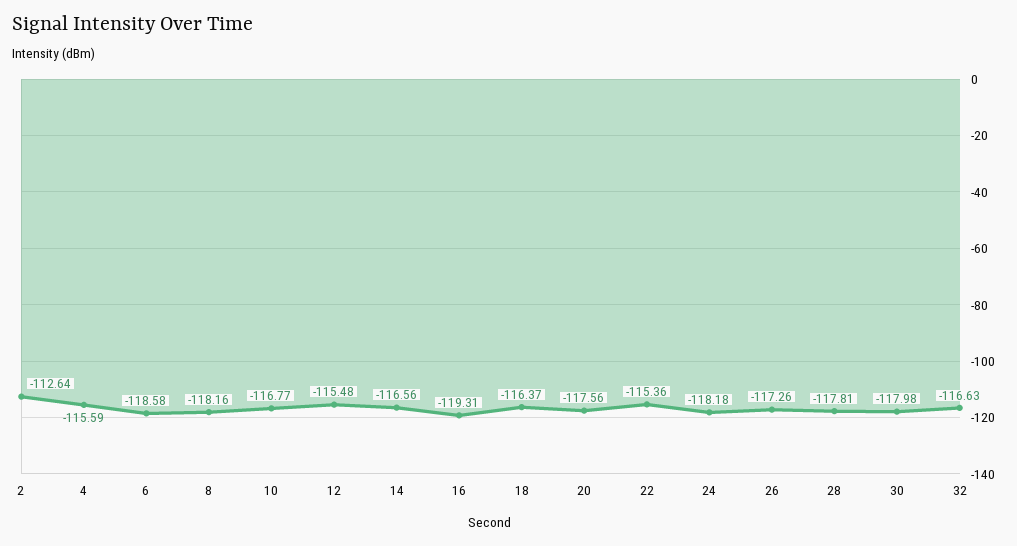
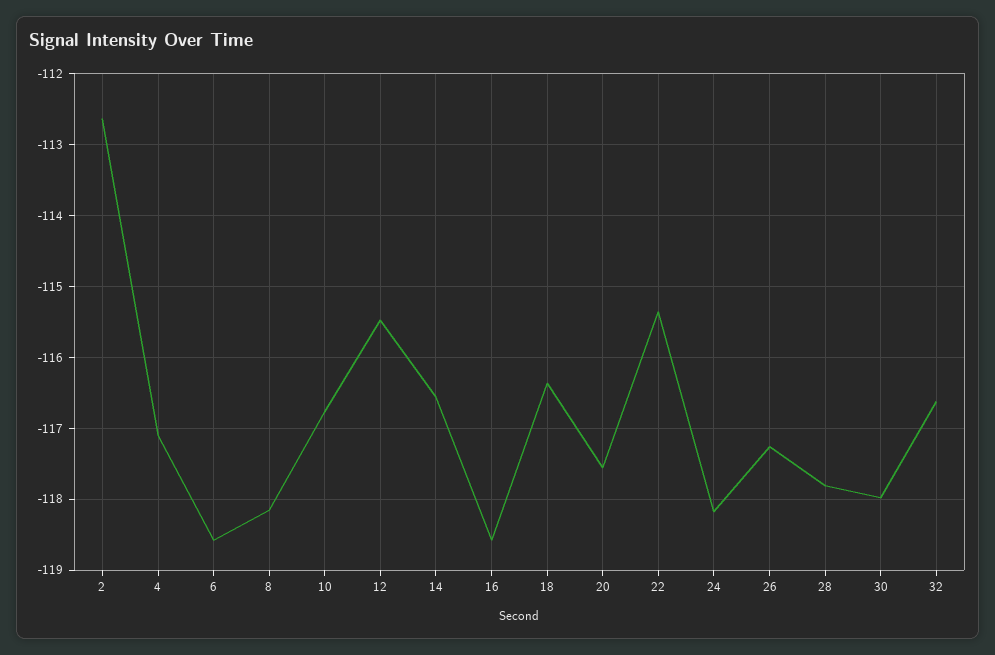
  {
    "2": -112.64,
-   "4": -115.59,
+   "4": -117.1,
    "6": -118.58,
    "8": -118.16,
    "10": -116.77,
    "12": -115.48,
    "14": -116.56,
-   "16": -119.31,
+   "16": -118.6,
    "18": -116.37,
    "20": -117.56,
    "22": -115.36,
    "24": -118.18,
    "26": -117.26,
    "28": -117.81,
    "30": -117.98,
    "32": -116.63
  }

